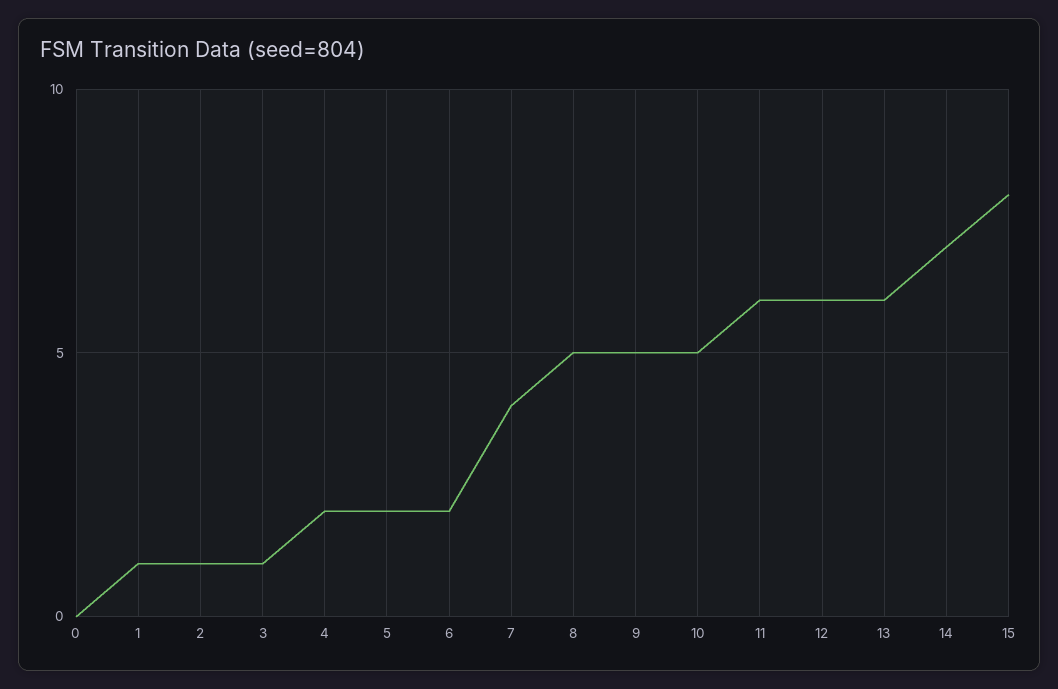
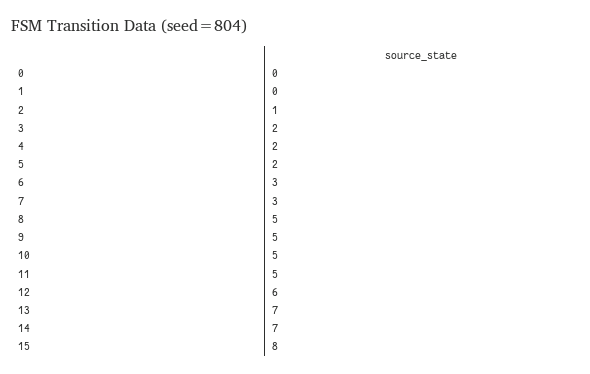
  {
    "0": 0,
-   "1": 1,
+   "1": 0,
    "2": 1,
-   "3": 1,
+   "3": 2,
    "4": 2,
    "5": 2,
-   "6": 2,
+   "6": 3,
-   "7": 4,
+   "7": 3,
    "8": 5,
    "9": 5,
    "10": 5,
-   "11": 6,
+   "11": 5,
    "12": 6,
-   "13": 6,
+   "13": 7,
    "14": 7,
    "15": 8
  }

